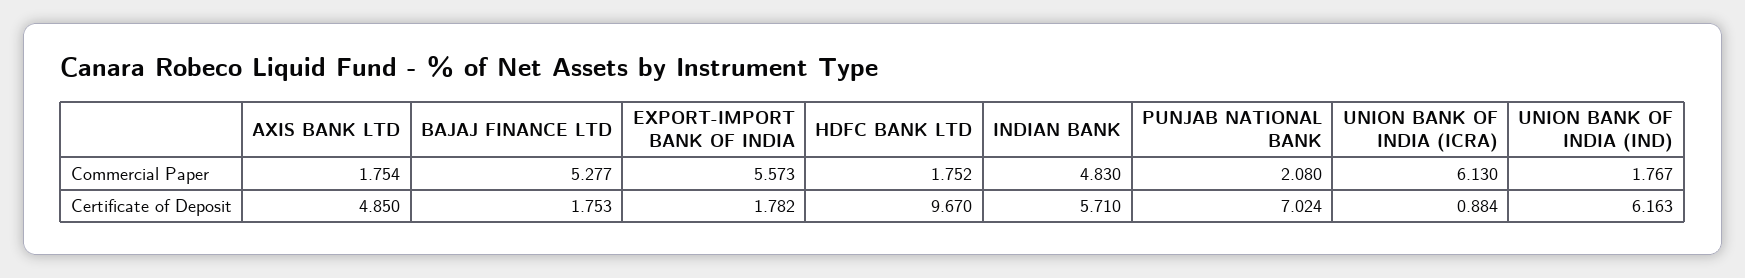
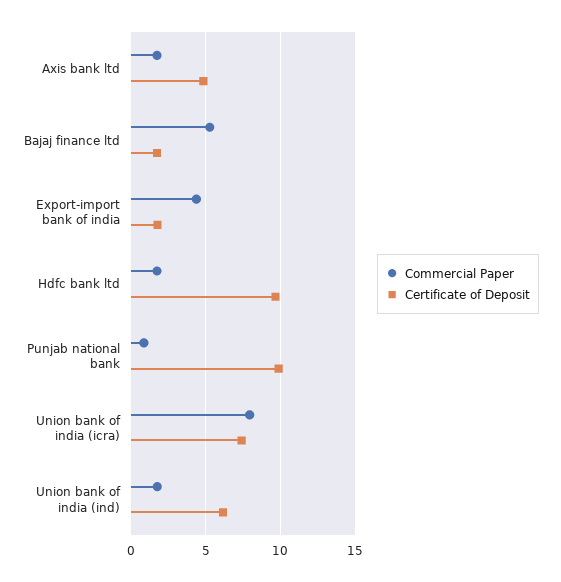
  {
    "Commercial Paper": {
      "AXIS BANK LTD": 1.754,
      "BAJAJ FINANCE LTD": 5.277,
-     "EXPORT-IMPORT BANK OF INDIA": 5.573,
+     "EXPORT-IMPORT BANK OF INDIA": 4.5,
      "HDFC BANK LTD": 1.752,
-     "INDIAN BANK": 4.83,
-     "PUNJAB NATIONAL BANK": 2.08,
+     "PUNJAB NATIONAL BANK": 1,
-     "UNION BANK OF INDIA (ICRA)": 6.13,
+     "UNION BANK OF INDIA (ICRA)": 8,
      "UNION BANK OF INDIA (IND)": 1.767
    },
    "Certificate of Deposit": {
      "AXIS BANK LTD": 4.85,
      "BAJAJ FINANCE LTD": 1.753,
      "EXPORT-IMPORT BANK OF INDIA": 1.782,
      "HDFC BANK LTD": 9.67,
-     "INDIAN BANK": 5.71,
-     "PUNJAB NATIONAL BANK": 7.024,
+     "PUNJAB NATIONAL BANK": 10,
-     "UNION BANK OF INDIA (ICRA)": 0.884,
+     "UNION BANK OF INDIA (ICRA)": 7.5,
      "UNION BANK OF INDIA (IND)": 6.163
    }
  }

